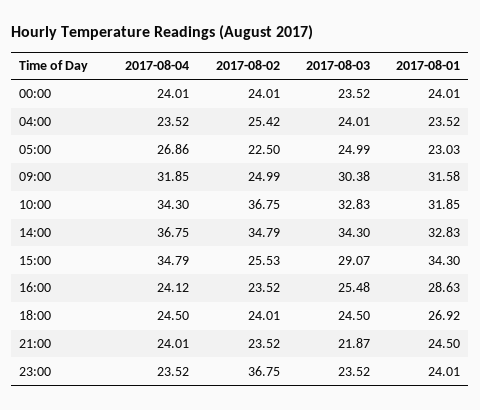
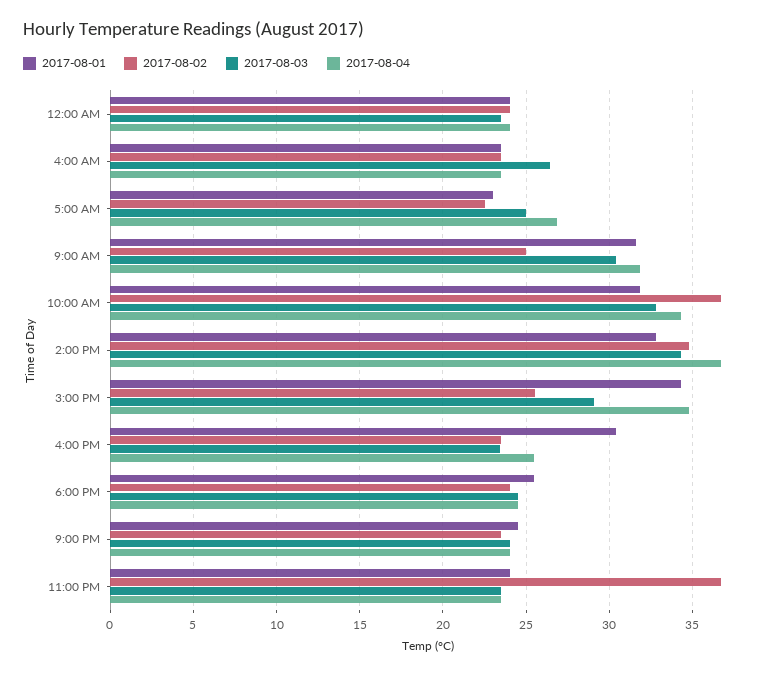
  {
    "2017-08-04": {
      "00:00": 24.01,
      "04:00": 23.52,
      "05:00": 26.86,
      "09:00": 31.85,
      "10:00": 34.3,
      "14:00": 36.75,
      "15:00": 34.79,
-     "16:00": 24.12,
+     "16:00": 25.5,
      "18:00": 24.5,
      "21:00": 24.01,
      "23:00": 23.52
    },
    "2017-08-02": {
      "00:00": 24.01,
-     "04:00": 25.42,
+     "04:00": 23.5,
      "05:00": 22.5,
      "09:00": 24.99,
      "10:00": 36.75,
      "14:00": 34.79,
      "15:00": 25.53,
      "16:00": 23.52,
      "18:00": 24.01,
      "21:00": 23.52,
      "23:00": 36.75
    },
    "2017-08-03": {
      "00:00": 23.52,
-     "04:00": 24.01,
+     "04:00": 26.5,
      "05:00": 24.99,
      "09:00": 30.38,
      "10:00": 32.83,
      "14:00": 34.3,
      "15:00": 29.07,
-     "16:00": 25.48,
+     "16:00": 23.5,
      "18:00": 24.5,
-     "21:00": 21.87,
+     "21:00": 24,
      "23:00": 23.52
    },
    "2017-08-01": {
      "00:00": 24.01,
      "04:00": 23.52,
      "05:00": 23.03,
      "09:00": 31.58,
      "10:00": 31.85,
      "14:00": 32.83,
      "15:00": 34.3,
-     "16:00": 28.63,
+     "16:00": 30.5,
-     "18:00": 26.92,
+     "18:00": 25.5,
      "21:00": 24.5,
      "23:00": 24.01
    }
  }

